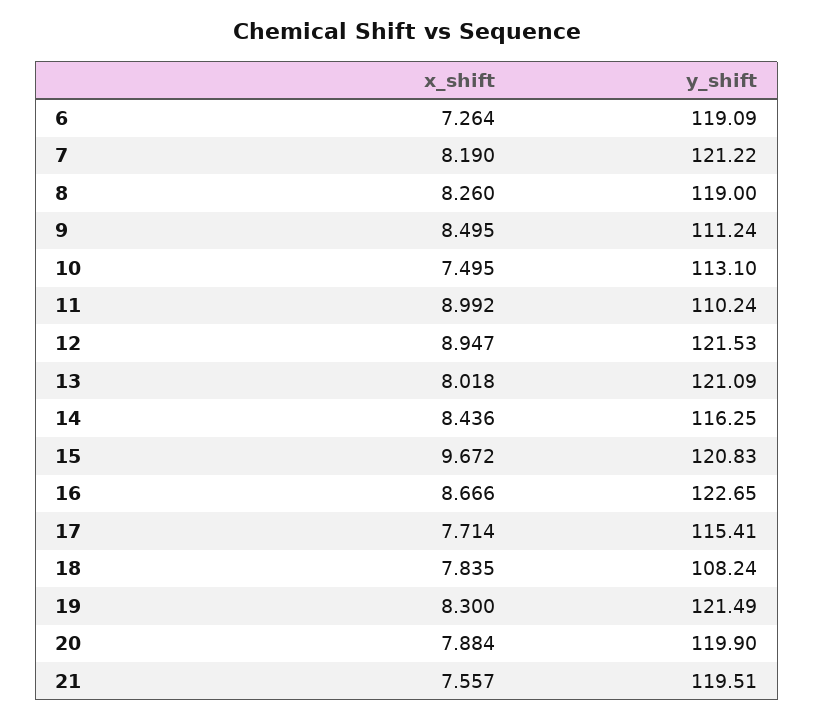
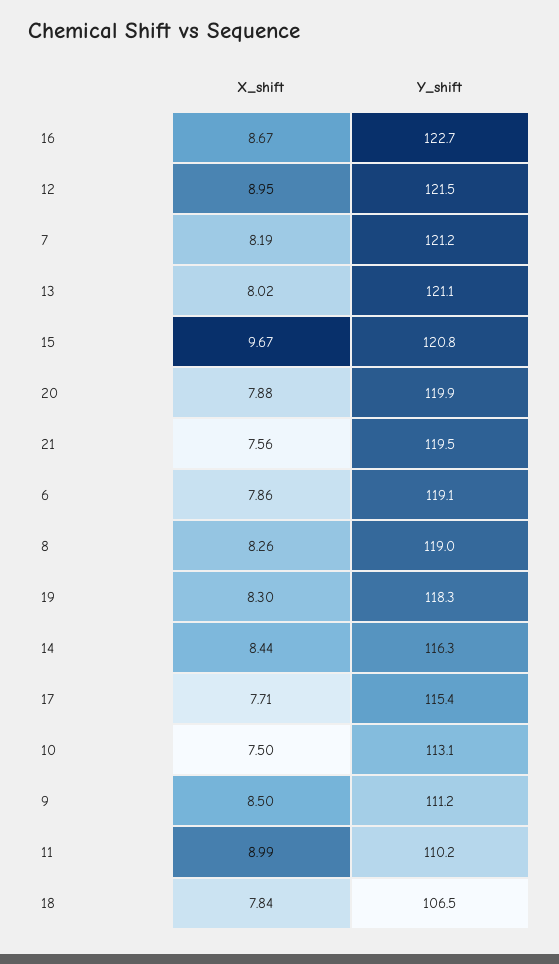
  {
    "x_shift": {
-     "6": 7.264,
+     "6": 7.86,
      "7": 8.19,
      "8": 8.26,
      "9": 8.495,
      "10": 7.495,
      "11": 8.992,
      "12": 8.947,
      "13": 8.018,
      "14": 8.436,
      "15": 9.672,
      "16": 8.666,
      "17": 7.714,
      "18": 7.835,
      "19": 8.3,
      "20": 7.884,
      "21": 7.557
    },
    "y_shift": {
      "6": 119.09,
      "7": 121.22,
      "8": 119,
      "9": 111.24,
      "10": 113.1,
      "11": 110.24,
      "12": 121.53,
      "13": 121.09,
      "14": 116.25,
      "15": 120.83,
      "16": 122.65,
      "17": 115.41,
-     "18": 108.24,
+     "18": 106.5,
-     "19": 121.49,
+     "19": 118.3,
      "20": 119.9,
      "21": 119.51
    }
  }

